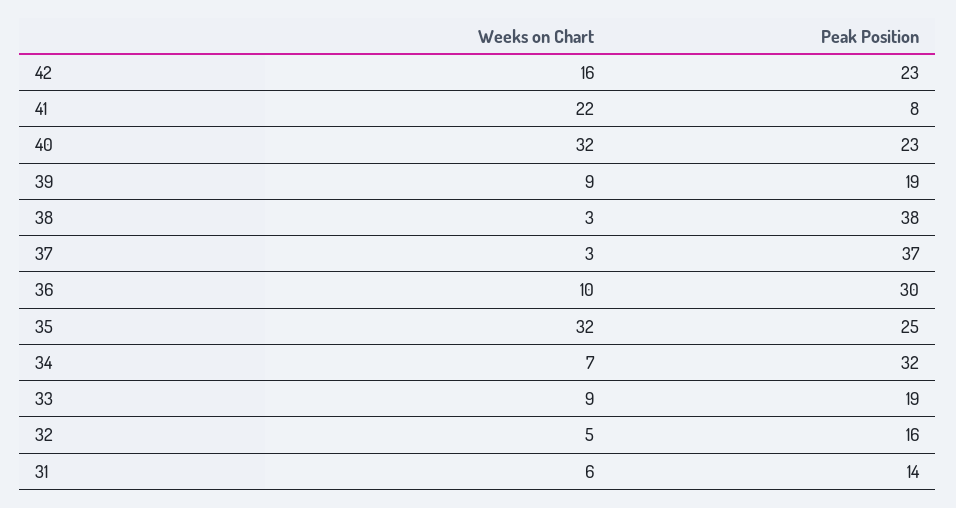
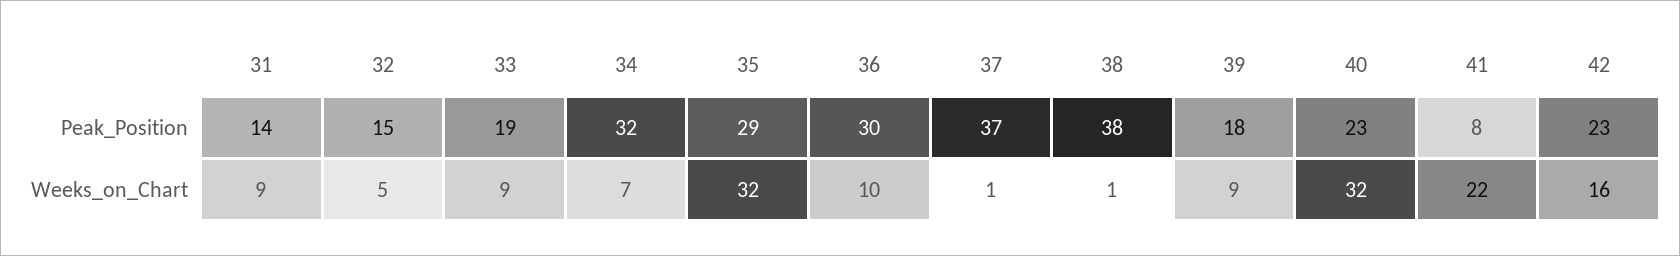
  {
    "Weeks on Chart": {
      "42": 16,
      "41": 22,
      "40": 32,
      "39": 9,
-     "38": 3,
+     "38": 1,
-     "37": 3,
+     "37": 1,
      "36": 10,
      "35": 32,
      "34": 7,
      "33": 9,
      "32": 5,
-     "31": 6
+     "31": 9
    },
    "Peak Position": {
      "42": 23,
      "41": 8,
      "40": 23,
-     "39": 19,
+     "39": 18,
      "38": 38,
      "37": 37,
      "36": 30,
-     "35": 25,
+     "35": 29,
      "34": 32,
      "33": 19,
-     "32": 16,
+     "32": 15,
      "31": 14
    }
  }

